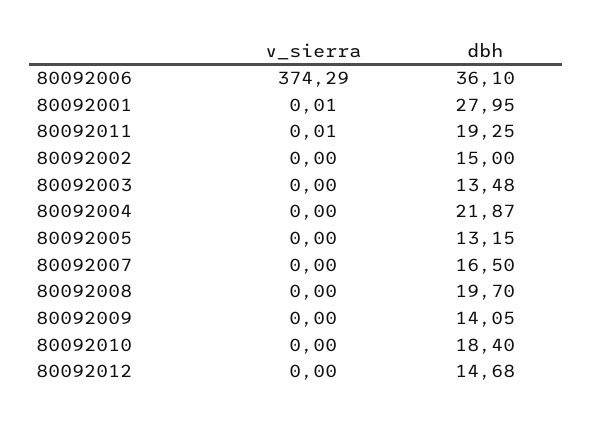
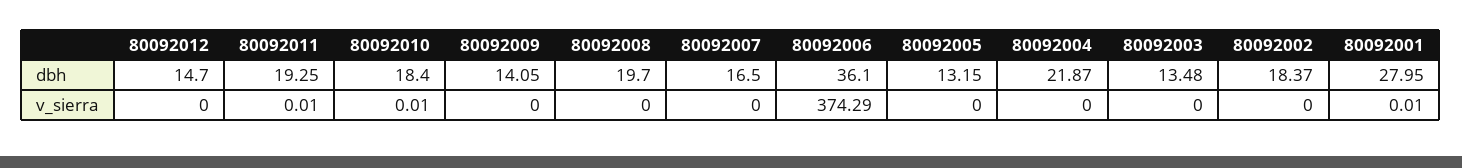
  {
    "v_sierra": {
      "80092006": 374.29,
      "80092001": 0.01,
      "80092011": 0.01,
      "80092002": 0,
      "80092003": 0,
      "80092004": 0,
      "80092005": 0,
      "80092007": 0,
      "80092008": 0,
      "80092009": 0,
-     "80092010": 0,
+     "80092010": 0.01,
      "80092012": 0
    },
    "dbh": {
      "80092006": 36.1,
      "80092001": 27.95,
      "80092011": 19.25,
-     "80092002": 15,
+     "80092002": 18.37,
      "80092003": 13.48,
      "80092004": 21.87,
      "80092005": 13.15,
      "80092007": 16.5,
      "80092008": 19.7,
      "80092009": 14.05,
      "80092010": 18.4,
-     "80092012": 14.68
+     "80092012": 14.7
    }
  }

